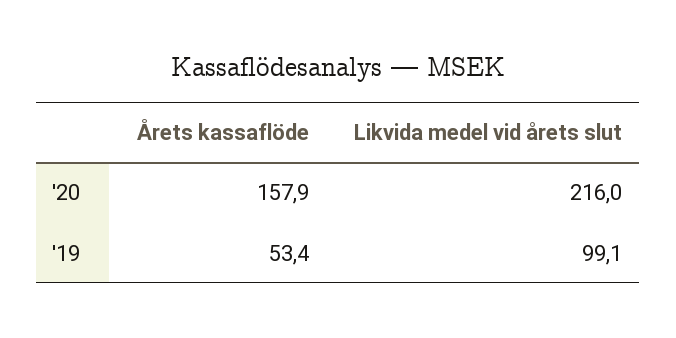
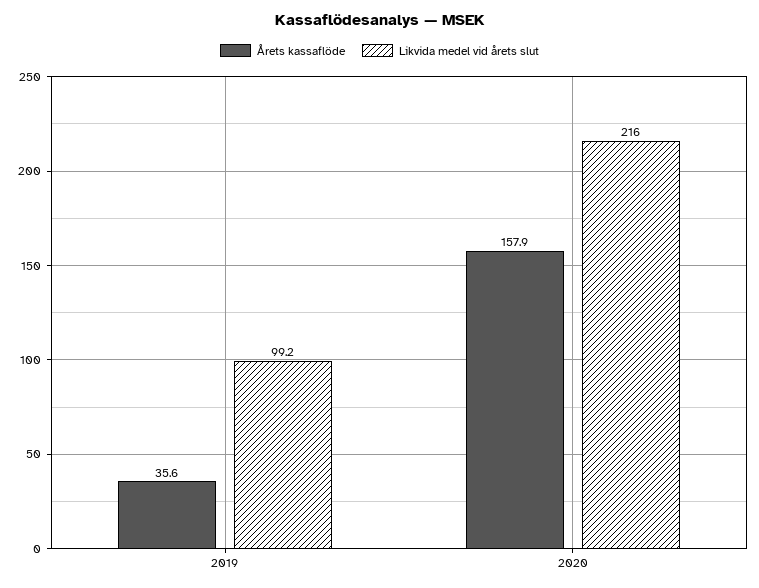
  {
    "Årets kassaflöde": {
      "'20": 157.9,
-     "'19": 53.4
+     "'19": 35.6
    },
    "Likvida medel vid årets slut": {
      "'20": 216,
-     "'19": 99.1
+     "'19": 99.2
    }
  }

